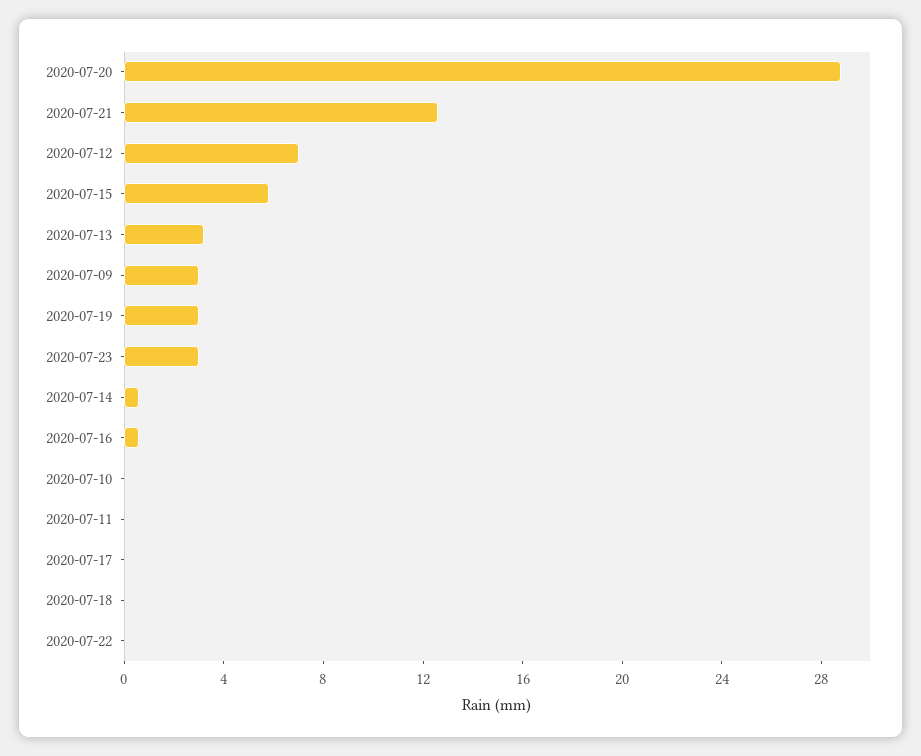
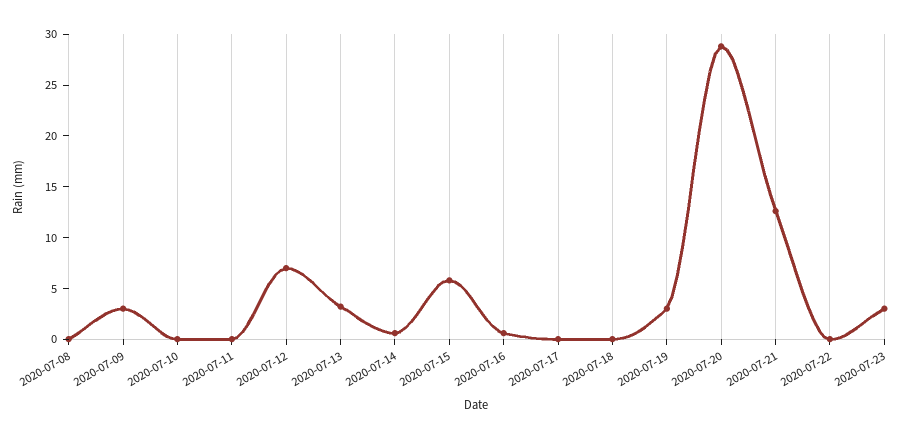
  {
    "2020-07-20": 29,
    "2020-07-21": 13,
    "2020-07-12": 7,
    "2020-07-15": 6,
    "2020-07-13": 3,
    "2020-07-09": 3,
    "2020-07-19": 3,
    "2020-07-23": 3,
    "2020-07-14": 1,
    "2020-07-16": 1,
    "2020-07-10": 0,
    "2020-07-11": 0,
    "2020-07-17": 0,
    "2020-07-18": 0,
-   "2020-07-22": 0
+   "2020-07-22": 0,
+   "2020-07-08": 0
  }

